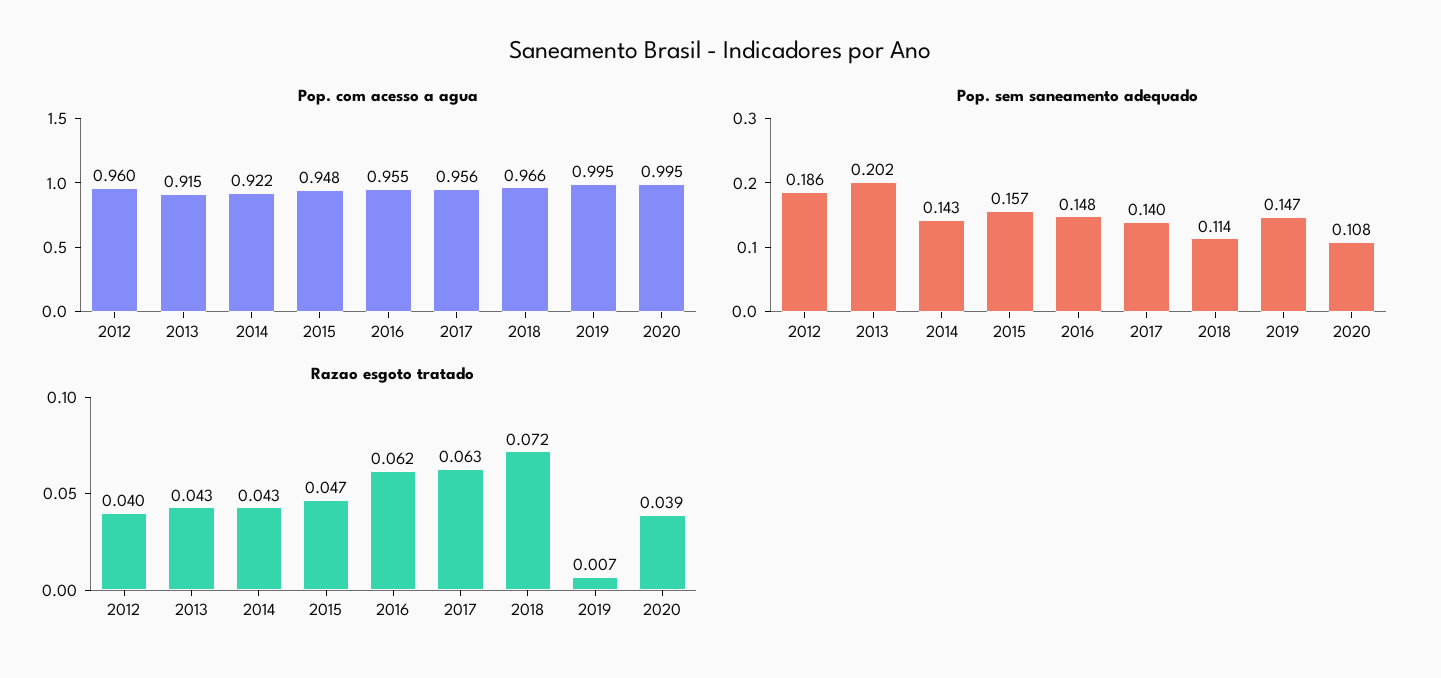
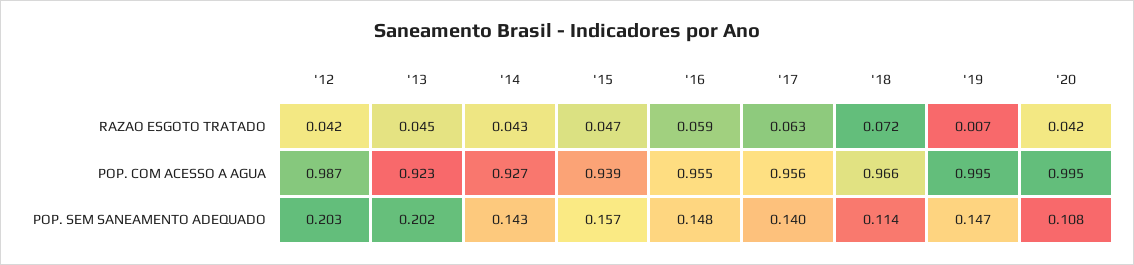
  {
    "Pop. com acesso a agua": {
-     "2012": 0.96,
+     "2012": 0.987,
-     "2013": 0.915,
+     "2013": 0.923,
-     "2014": 0.922,
+     "2014": 0.927,
-     "2015": 0.948,
+     "2015": 0.939,
      "2016": 0.955,
      "2017": 0.956,
      "2018": 0.966,
      "2019": 0.995,
      "2020": 0.995
    },
    "Pop. sem saneamento adequado": {
-     "2012": 0.186,
+     "2012": 0.203,
      "2013": 0.202,
      "2014": 0.143,
      "2015": 0.157,
      "2016": 0.148,
      "2017": 0.14,
      "2018": 0.114,
      "2019": 0.147,
      "2020": 0.108
    },
    "Razao esgoto tratado": {
-     "2012": 0.04,
+     "2012": 0.042,
-     "2013": 0.043,
+     "2013": 0.045,
      "2014": 0.043,
      "2015": 0.047,
-     "2016": 0.062,
+     "2016": 0.059,
      "2017": 0.063,
      "2018": 0.072,
      "2019": 0.007,
-     "2020": 0.039
+     "2020": 0.042
    }
  }

